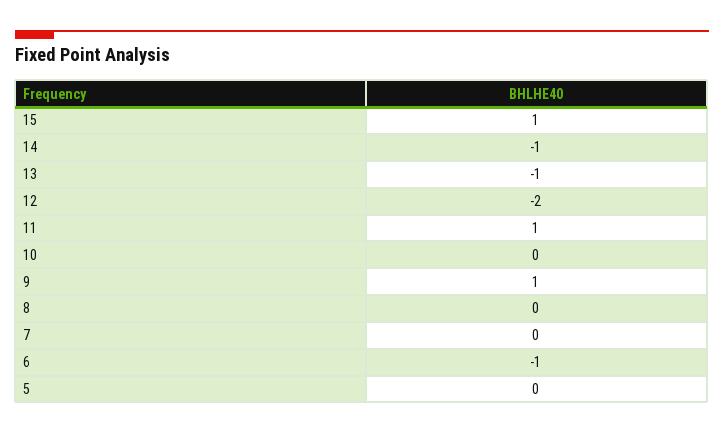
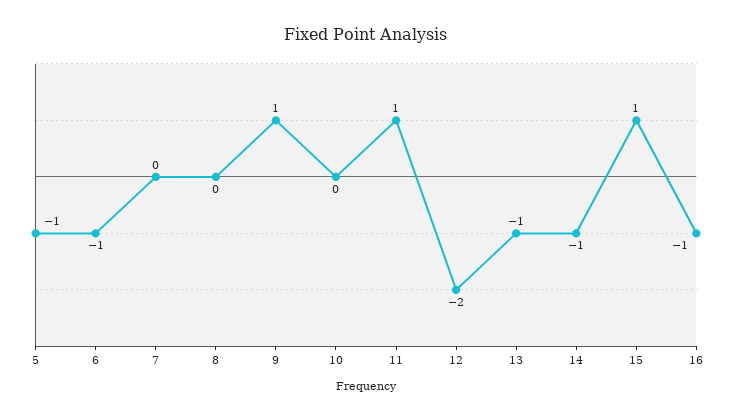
  {
    "15": 1,
    "14": -1,
    "13": -1,
    "12": -2,
    "11": 1,
    "10": 0,
    "9": 1,
    "8": 0,
    "7": 0,
    "6": -1,
-   "5": 0
+   "5": -1,
+   "16": -1
  }

